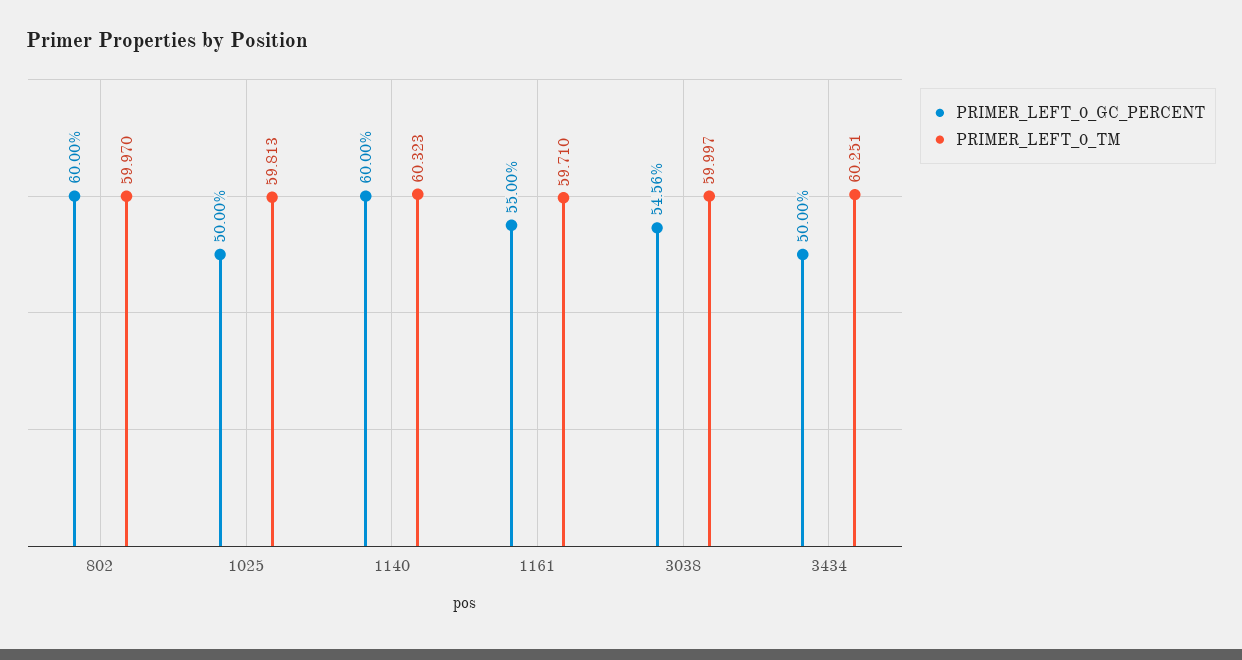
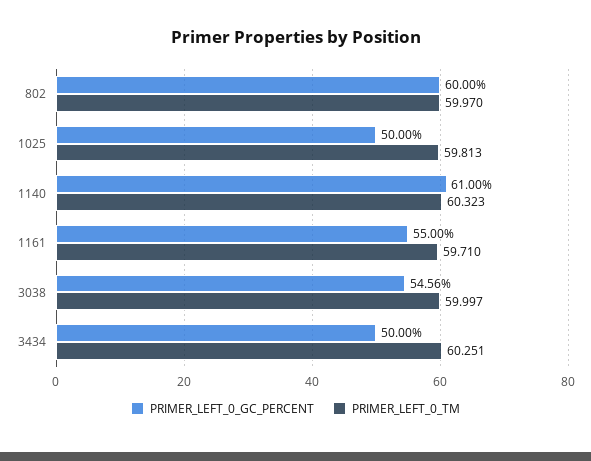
  {
    "PRIMER_LEFT_0_GC_PERCENT": {
      "802": 60,
      "1025": 50,
-     "1140": 60,
+     "1140": 61,
      "1161": 55,
      "3038": 54.56,
      "3434": 50
    },
    "PRIMER_LEFT_0_TM": {
      "802": 59.97,
      "1025": 59.813,
      "1140": 60.323,
      "1161": 59.71,
      "3038": 59.997,
      "3434": 60.251
    }
  }

